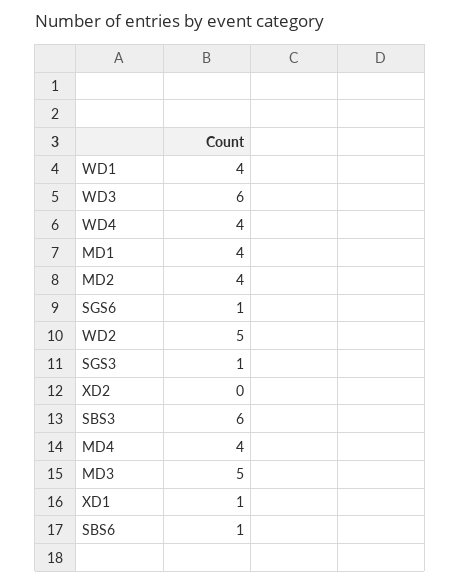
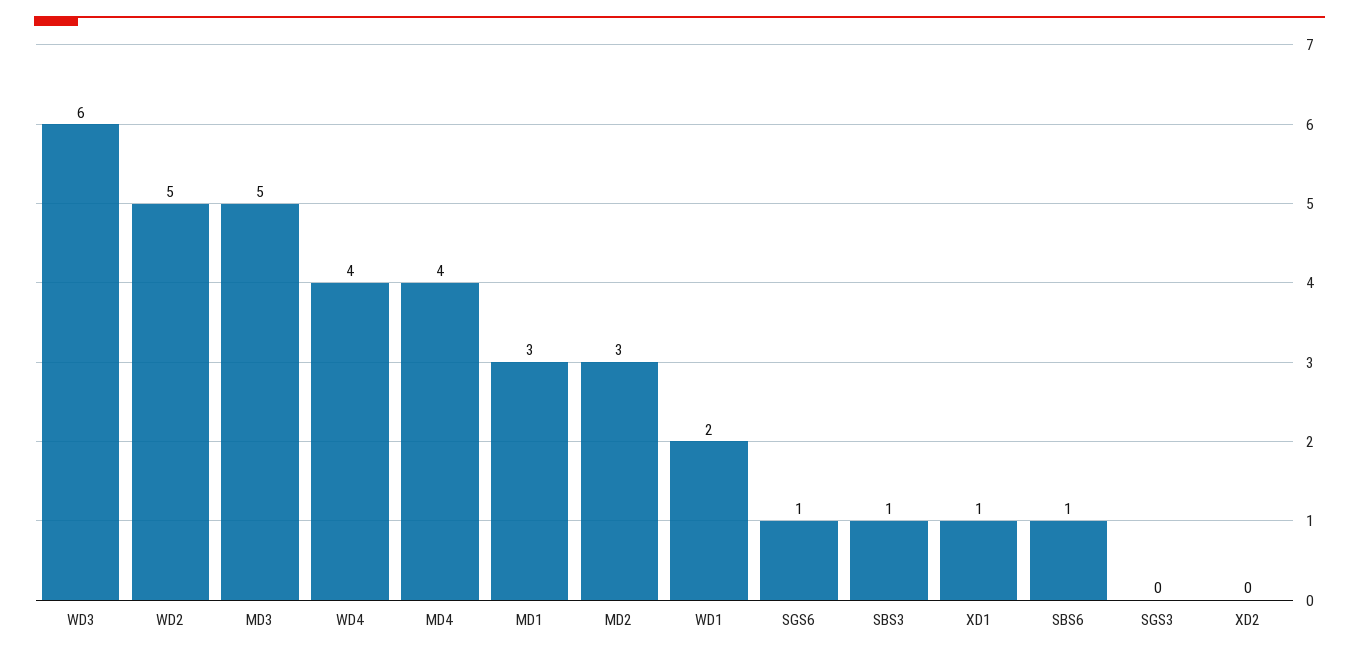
  {
-   "WD1": 4,
+   "WD1": 2,
    "WD3": 6,
    "WD4": 4,
-   "MD1": 4,
+   "MD1": 3,
-   "MD2": 4,
+   "MD2": 3,
    "SGS6": 1,
    "WD2": 5,
-   "SGS3": 1,
+   "SGS3": 0,
    "XD2": 0,
-   "SBS3": 6,
+   "SBS3": 1,
    "MD4": 4,
    "MD3": 5,
    "XD1": 1,
    "SBS6": 1
  }

